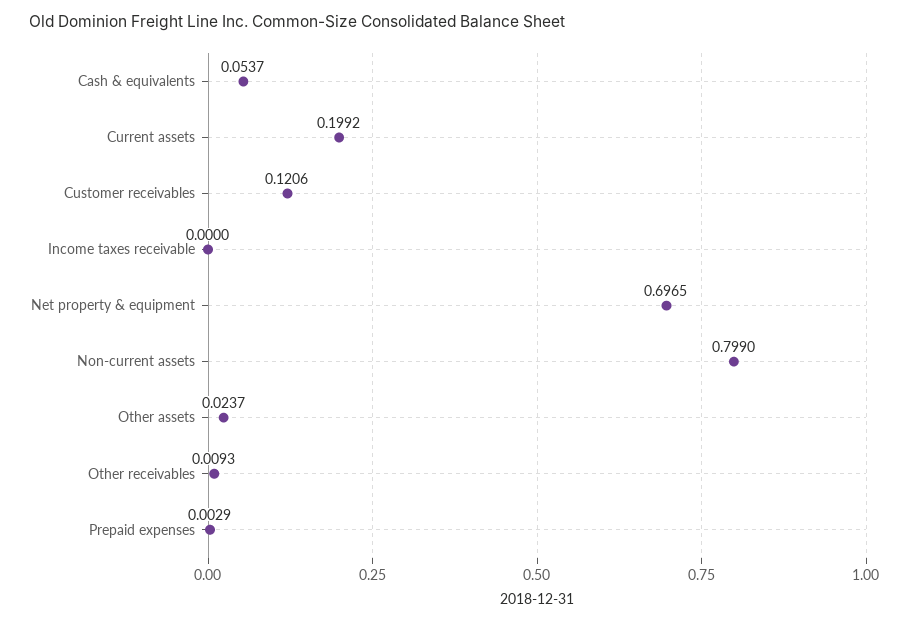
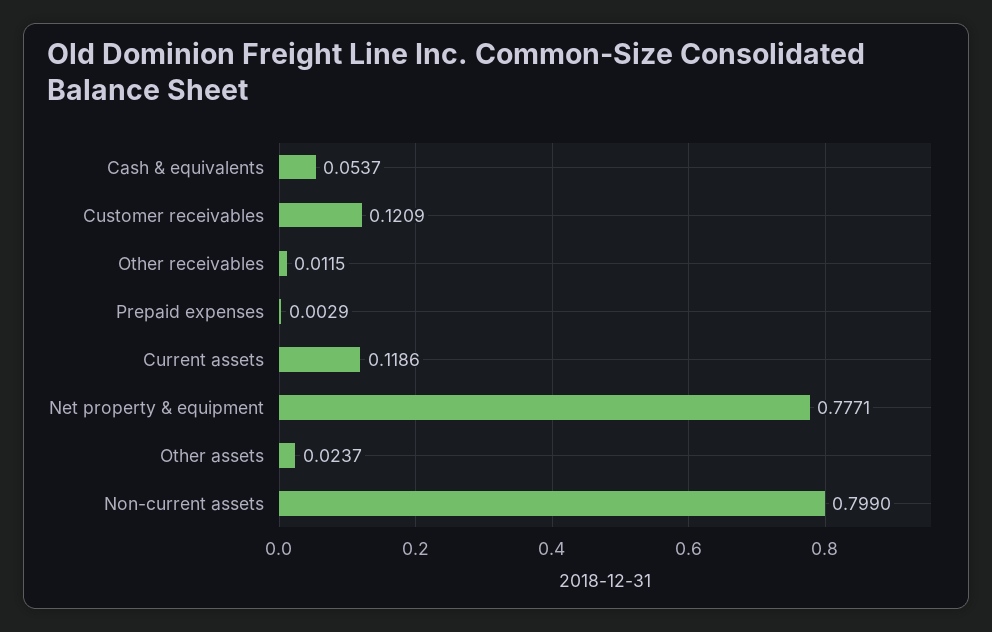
  {
    "Cash & equivalents": 0.0537,
-   "Current assets": 0.1992,
+   "Current assets": 0.1186,
-   "Customer receivables": 0.1206,
+   "Customer receivables": 0.1209,
-   "Income taxes receivable": 0,
-   "Net property & equipment": 0.6965,
+   "Net property & equipment": 0.7771,
    "Non-current assets": 0.799,
    "Other assets": 0.0237,
-   "Other receivables": 0.0093,
+   "Other receivables": 0.0115,
    "Prepaid expenses": 0.0029
  }

